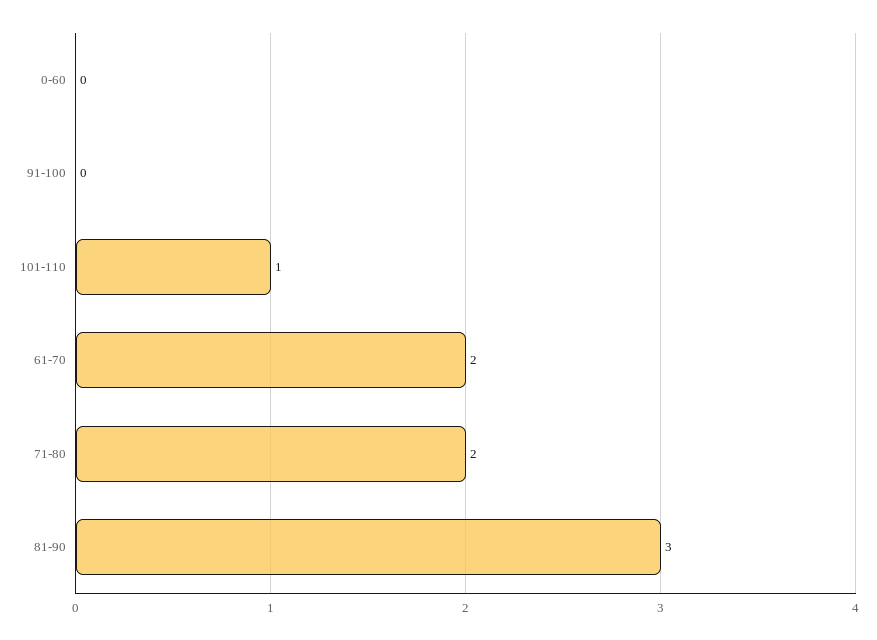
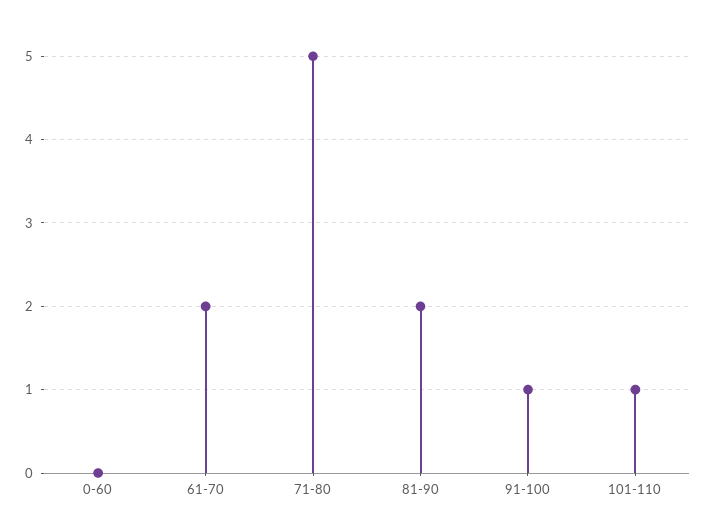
  {
    "0-60": 0,
-   "91-100": 0,
+   "91-100": 1,
    "101-110": 1,
    "61-70": 2,
-   "71-80": 2,
+   "71-80": 5,
-   "81-90": 3
+   "81-90": 2
  }

